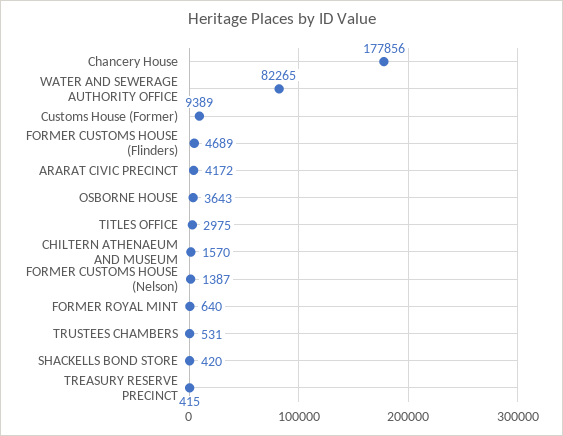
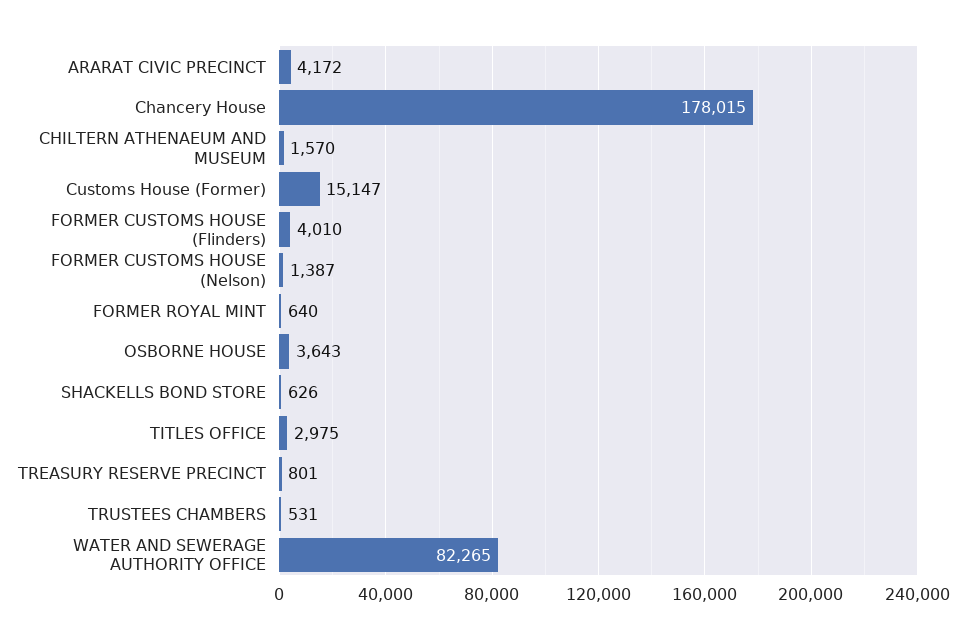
  {
-   "Chancery House": 177856,
+   "Chancery House": 178015,
    "WATER AND SEWERAGE AUTHORITY OFFICE": 82265,
-   "Customs House (Former)": 9389,
+   "Customs House (Former)": 15147,
-   "FORMER CUSTOMS HOUSE (Flinders)": 4689,
+   "FORMER CUSTOMS HOUSE (Flinders)": 4010,
    "ARARAT CIVIC PRECINCT": 4172,
    "OSBORNE HOUSE": 3643,
    "TITLES OFFICE": 2975,
    "CHILTERN ATHENAEUM AND MUSEUM": 1570,
    "FORMER CUSTOMS HOUSE (Nelson)": 1387,
    "FORMER ROYAL MINT": 640,
    "TRUSTEES CHAMBERS": 531,
-   "SHACKELLS BOND STORE": 420,
+   "SHACKELLS BOND STORE": 626,
-   "TREASURY RESERVE PRECINCT": 415
+   "TREASURY RESERVE PRECINCT": 801
  }

